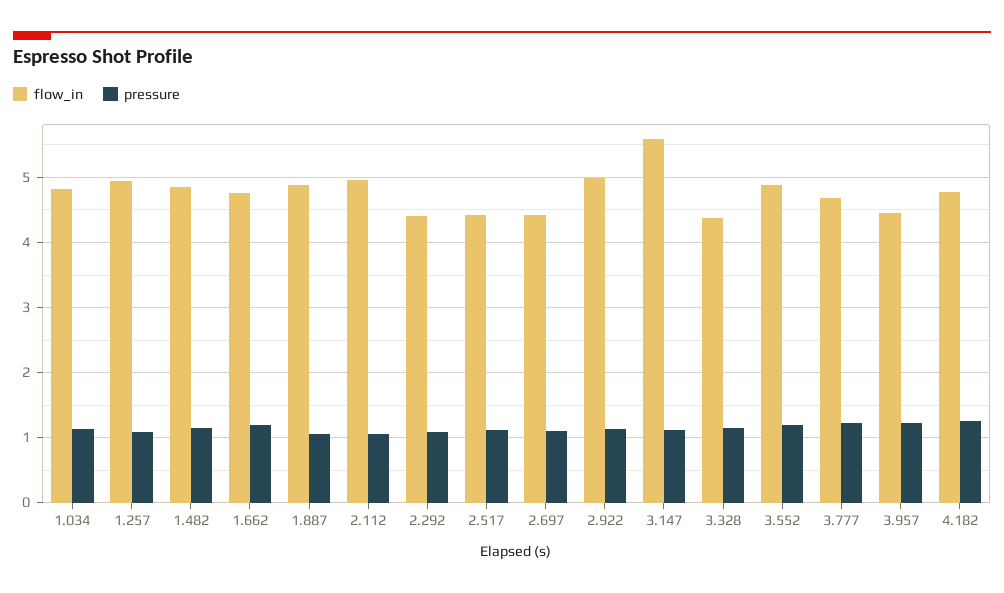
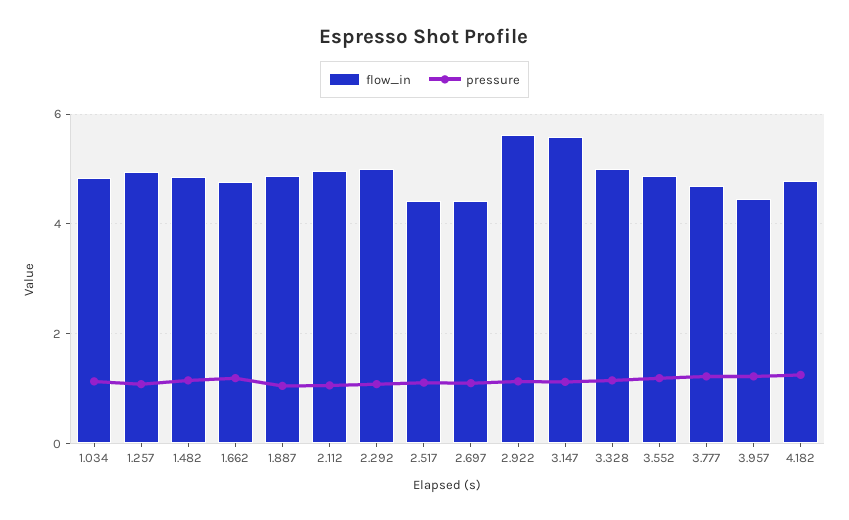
  {
    "flow_in": {
      "1.034": 4.8,
      "1.257": 4.9,
      "1.482": 4.9,
      "1.662": 4.8,
      "1.887": 4.9,
      "2.112": 5,
-     "2.292": 4.4,
+     "2.292": 5,
      "2.517": 4.4,
      "2.697": 4.4,
-     "2.922": 5,
+     "2.922": 5.6,
      "3.147": 5.6,
-     "3.328": 4.4,
+     "3.328": 5,
      "3.552": 4.9,
      "3.777": 4.7,
      "3.957": 4.5,
      "4.182": 4.8
    },
    "pressure": {
      "1.034": 1.1,
      "1.257": 1.1,
      "1.482": 1.2,
      "1.662": 1.2,
      "1.887": 1.1,
      "2.112": 1.1,
      "2.292": 1.1,
      "2.517": 1.1,
      "2.697": 1.1,
      "2.922": 1.1,
      "3.147": 1.1,
      "3.328": 1.2,
      "3.552": 1.2,
      "3.777": 1.2,
      "3.957": 1.2,
      "4.182": 1.3
    }
  }

